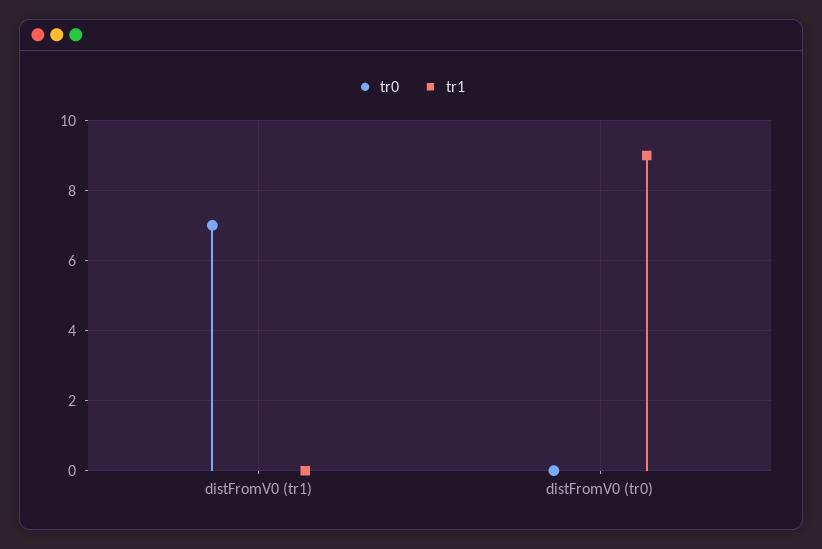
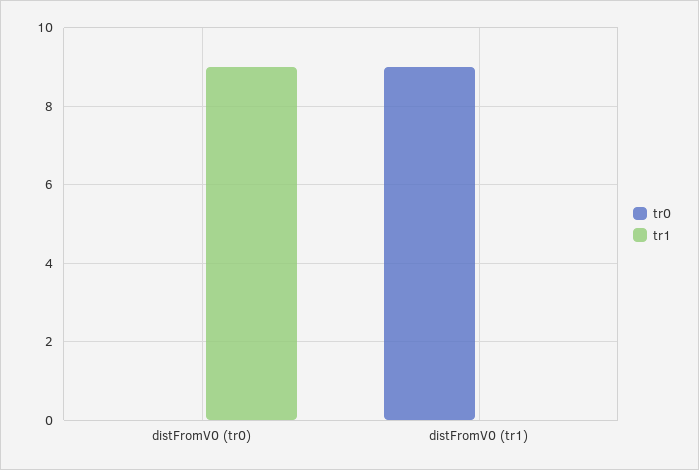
  {
    "tr0": {
-     "distFromV0 (tr1)": 7,
+     "distFromV0 (tr1)": 9,
      "distFromV0 (tr0)": 0
    },
    "tr1": {
      "distFromV0 (tr1)": 0,
      "distFromV0 (tr0)": 9
    }
  }

